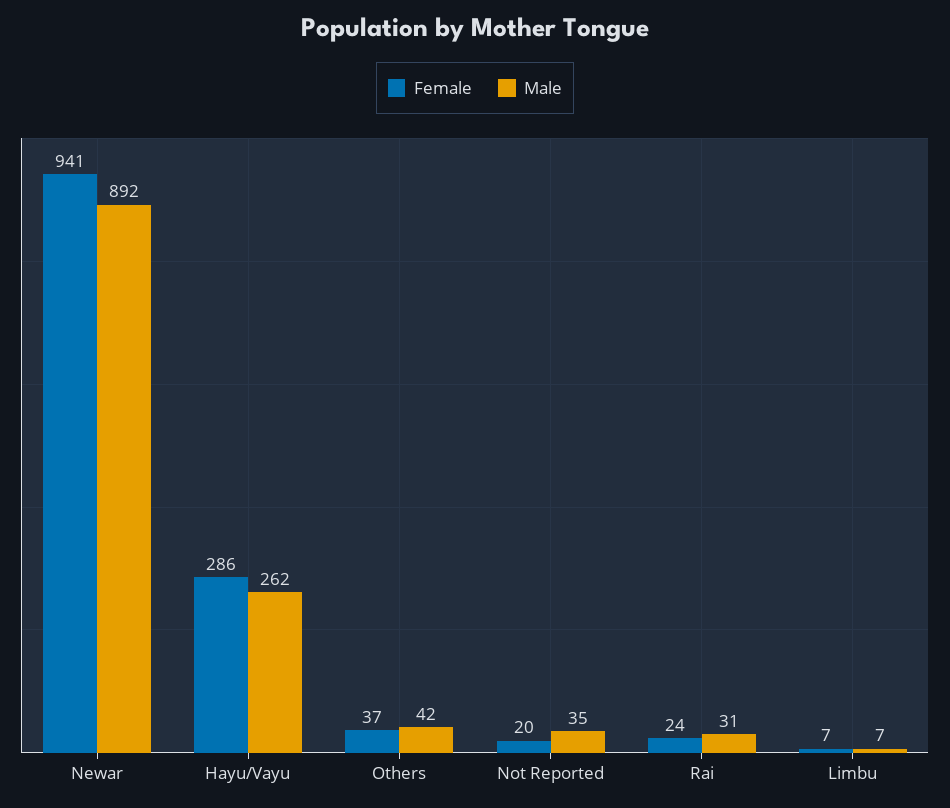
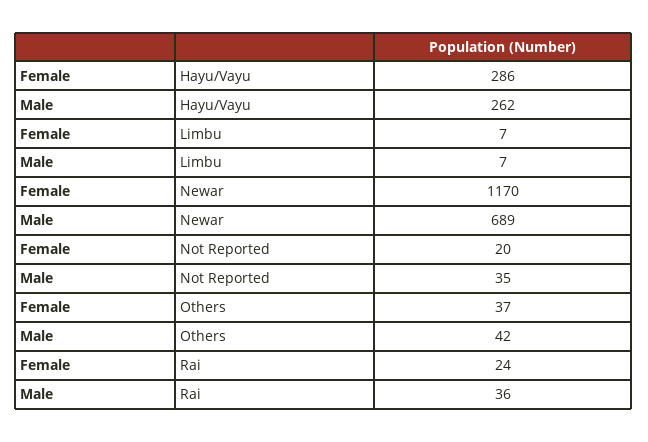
  {
    "Female": {
-     "Newar": 941,
+     "Newar": 1170,
      "Hayu/Vayu": 286,
      "Others": 37,
      "Not Reported": 20,
      "Rai": 24,
      "Limbu": 7
    },
    "Male": {
-     "Newar": 892,
+     "Newar": 689,
      "Hayu/Vayu": 262,
      "Others": 42,
      "Not Reported": 35,
-     "Rai": 31,
+     "Rai": 36,
      "Limbu": 7
    }
  }

